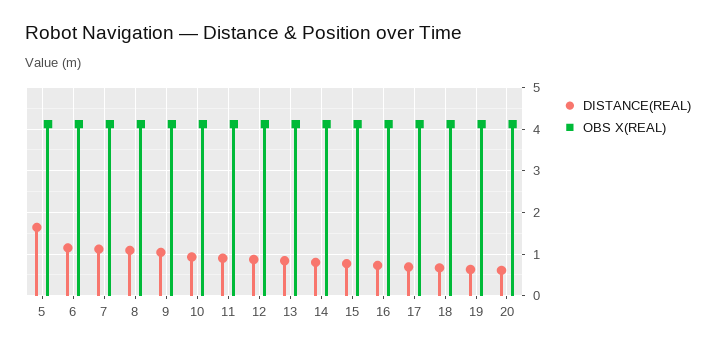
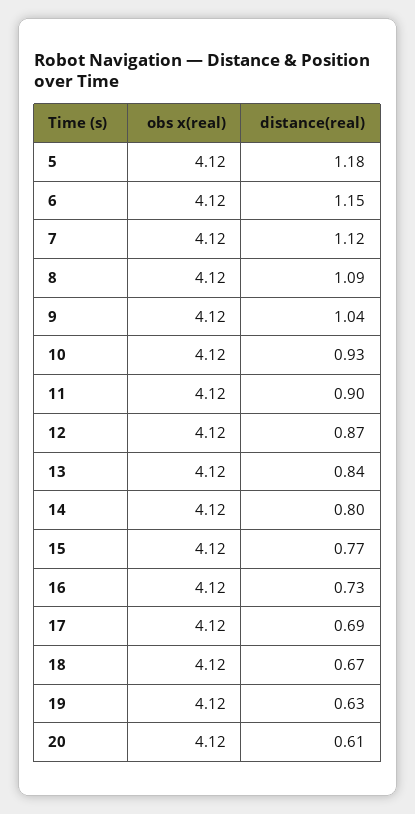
  {
    "DISTANCE(REAL)": {
-     "5": 1.6,
+     "5": 1.18,
      "6": 1.15,
      "7": 1.12,
      "8": 1.09,
      "9": 1.04,
      "10": 0.93,
      "11": 0.9,
      "12": 0.87,
      "13": 0.84,
      "14": 0.8,
      "15": 0.77,
      "16": 0.73,
      "17": 0.69,
      "18": 0.67,
      "19": 0.63,
      "20": 0.61
    },
    "OBS X(REAL)": {
      "5": 4.12,
      "6": 4.12,
      "7": 4.12,
      "8": 4.12,
      "9": 4.12,
      "10": 4.12,
      "11": 4.12,
      "12": 4.12,
      "13": 4.12,
      "14": 4.12,
      "15": 4.12,
      "16": 4.12,
      "17": 4.12,
      "18": 4.12,
      "19": 4.12,
      "20": 4.12
    }
  }

